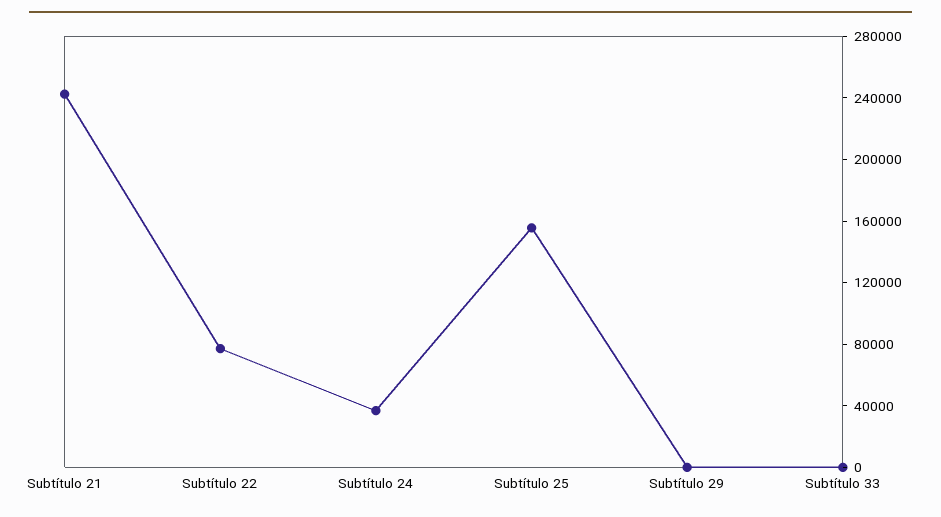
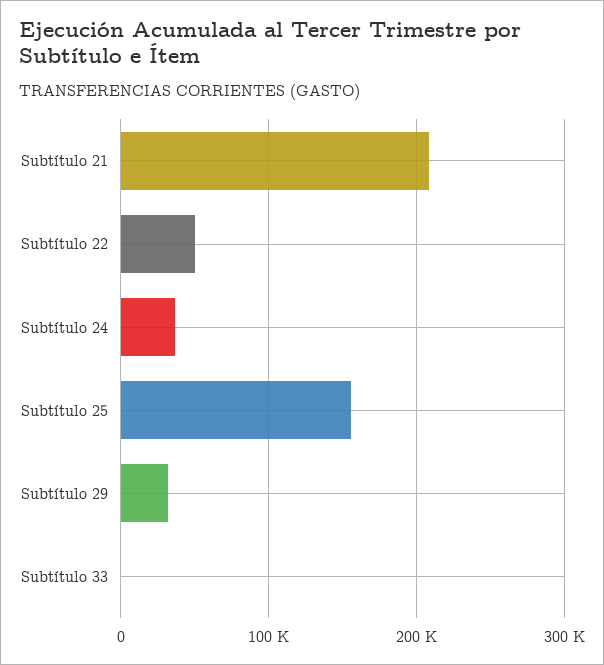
  {
-   "Subtítulo 21": 240000,
+   "Subtítulo 21": 210000,
-   "Subtítulo 22": 80000,
+   "Subtítulo 22": 50000,
    "Subtítulo 24": 40000,
    "Subtítulo 25": 160000,
-   "Subtítulo 29": 0,
+   "Subtítulo 29": 30000,
    "Subtítulo 33": 0
  }

